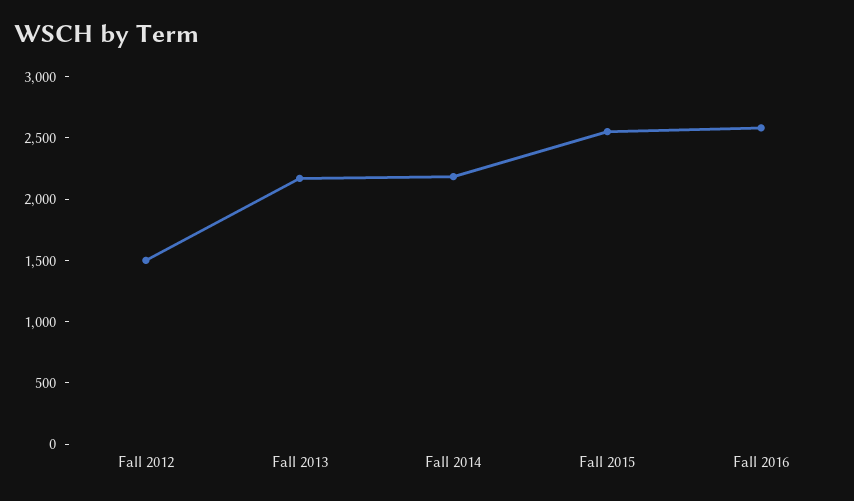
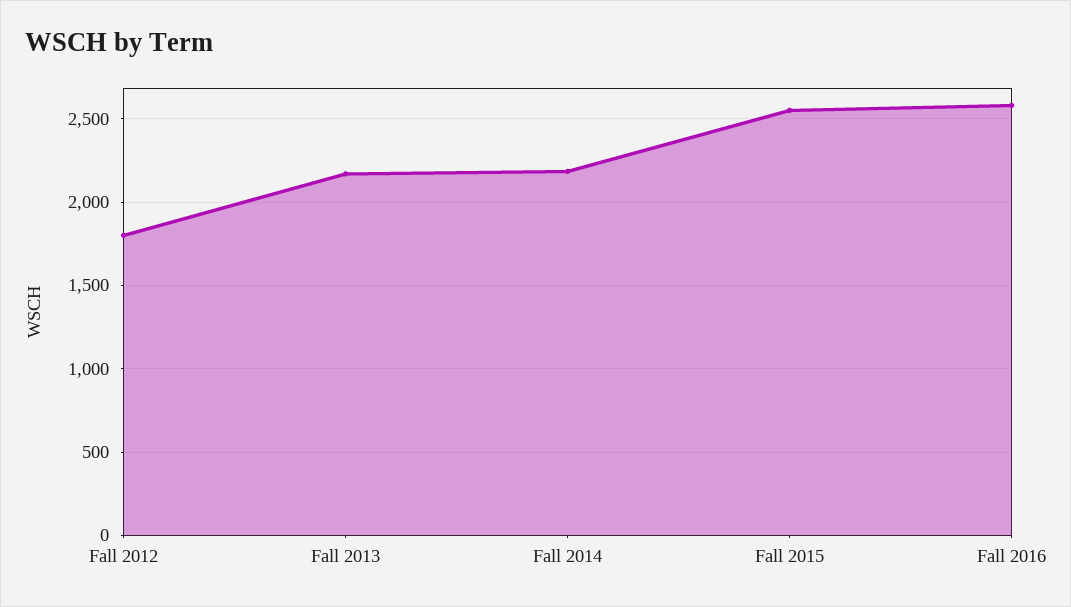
  {
-   "Fall 2012": 1500,
+   "Fall 2012": 1800,
    "Fall 2013": 2150,
    "Fall 2014": 2200,
    "Fall 2015": 2550,
    "Fall 2016": 2600
  }

